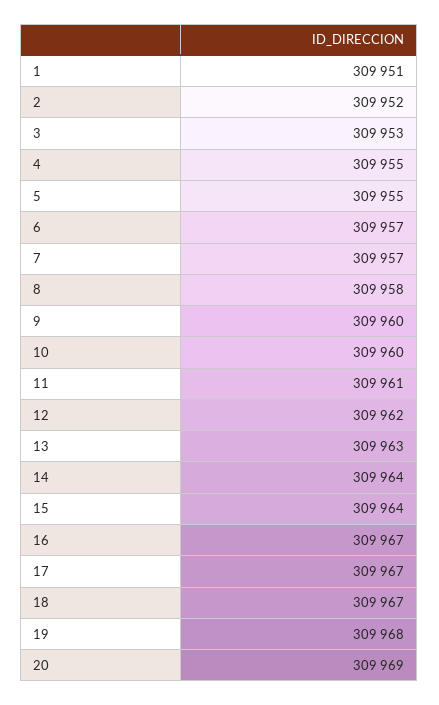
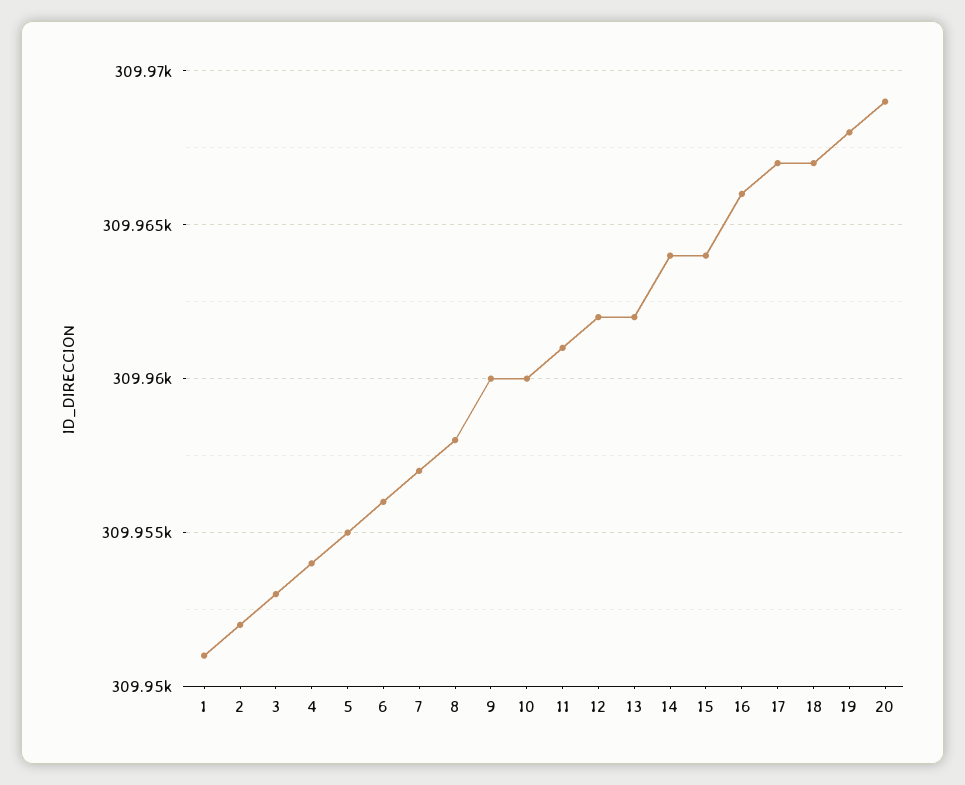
  {
    "1": 309951,
    "2": 309952,
    "3": 309953,
-   "4": 309955,
+   "4": 309954,
    "5": 309955,
-   "6": 309957,
+   "6": 309956,
    "7": 309957,
    "8": 309958,
    "9": 309960,
    "10": 309960,
    "11": 309961,
    "12": 309962,
-   "13": 309963,
+   "13": 309962,
    "14": 309964,
    "15": 309964,
-   "16": 309967,
+   "16": 309966,
    "17": 309967,
    "18": 309967,
    "19": 309968,
    "20": 309969
  }

